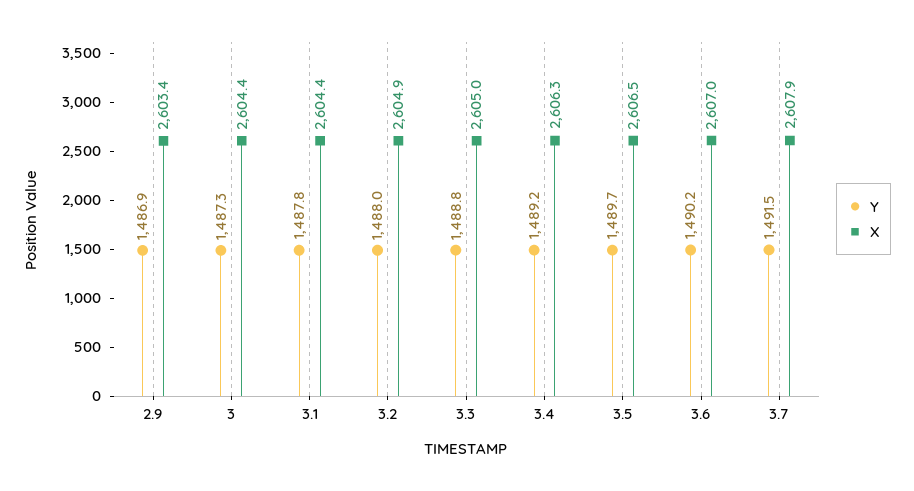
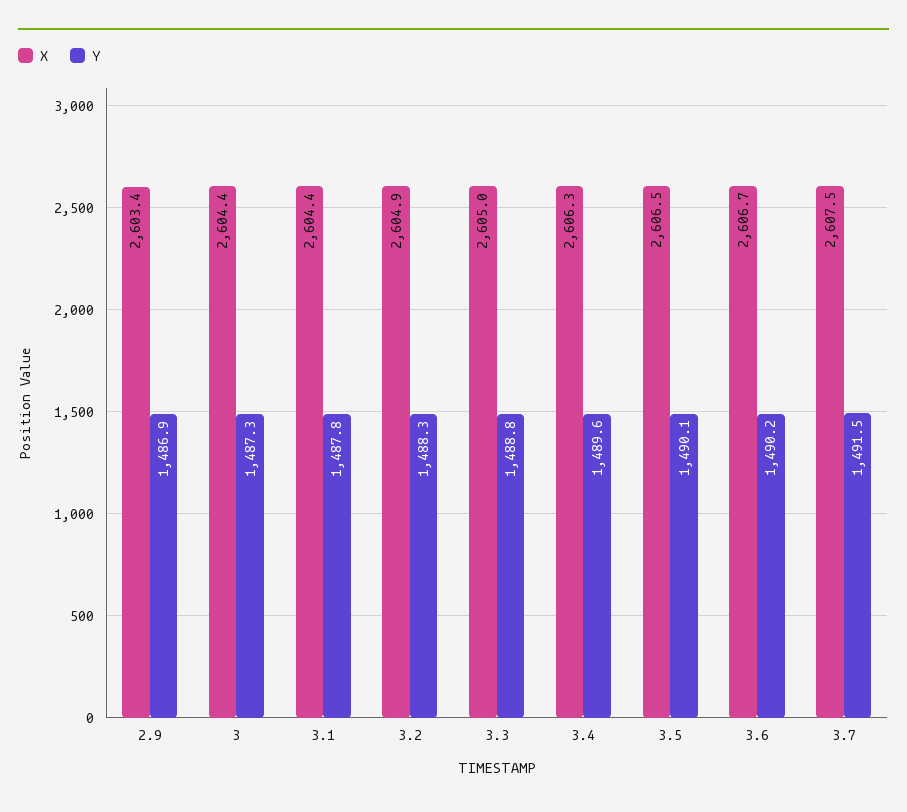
  {
    "Y": {
      "2.9": 1486.9,
      "3": 1487.3,
      "3.1": 1487.8,
-     "3.2": 1488,
+     "3.2": 1488.3,
      "3.3": 1488.8,
-     "3.4": 1489.2,
+     "3.4": 1489.6,
-     "3.5": 1489.7,
+     "3.5": 1490.1,
      "3.6": 1490.2,
      "3.7": 1491.5
    },
    "X": {
      "2.9": 2603.4,
      "3": 2604.4,
      "3.1": 2604.4,
      "3.2": 2604.9,
      "3.3": 2605,
      "3.4": 2606.3,
      "3.5": 2606.5,
-     "3.6": 2607,
+     "3.6": 2606.7,
-     "3.7": 2607.9
+     "3.7": 2607.5
    }
  }

